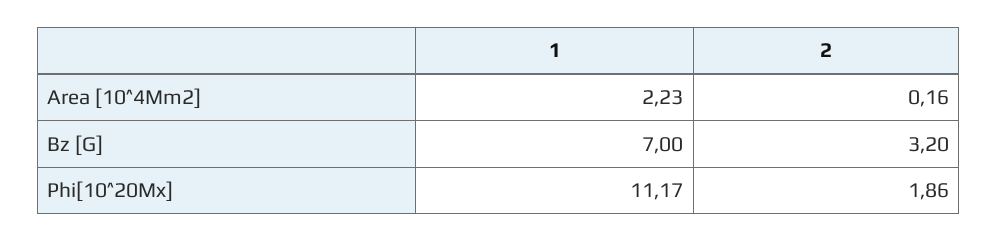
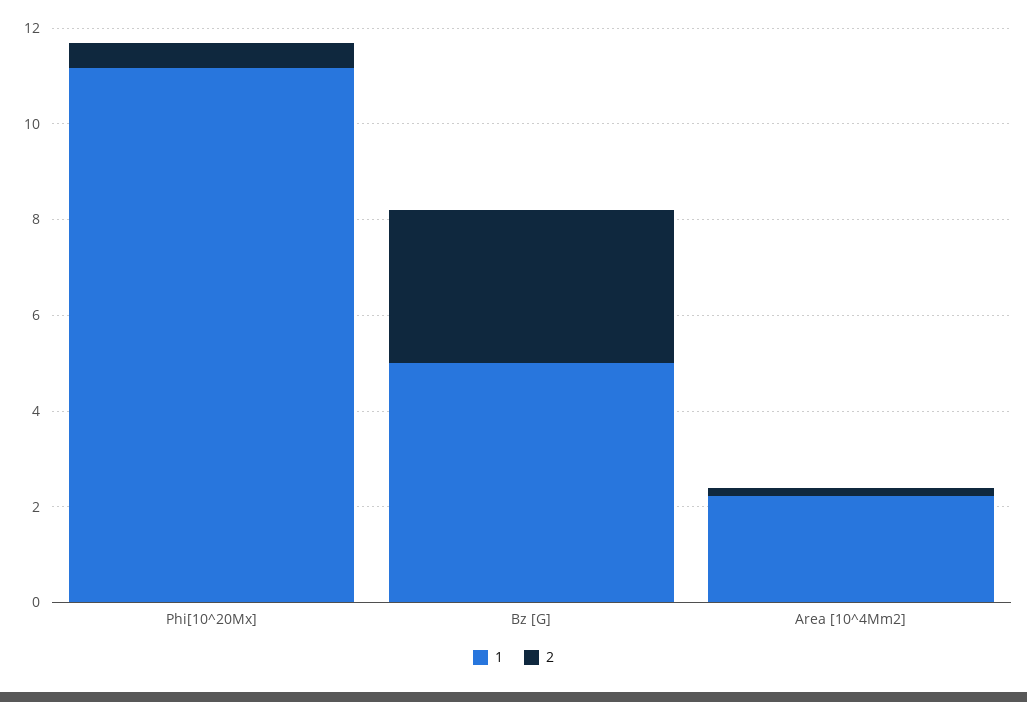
  {
    "1": {
      "Area [10^4Mm2]": 2.23,
-     "Bz [G]": 7,
+     "Bz [G]": 5,
      "Phi[10^20Mx]": 11.17
    },
    "2": {
      "Area [10^4Mm2]": 0.16,
      "Bz [G]": 3.2,
-     "Phi[10^20Mx]": 1.86
+     "Phi[10^20Mx]": 0.5
    }
  }

